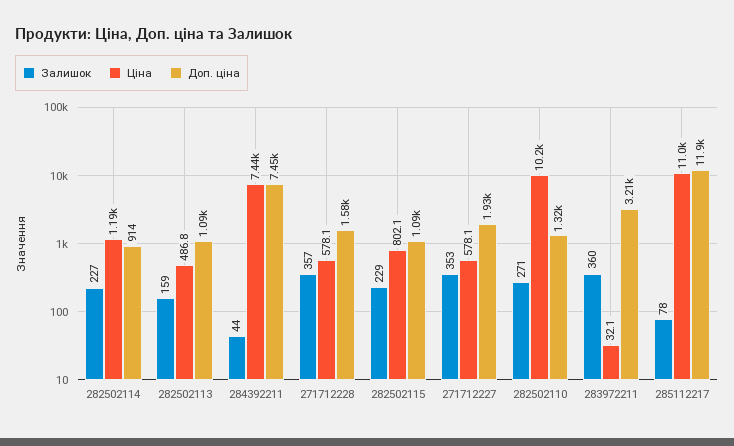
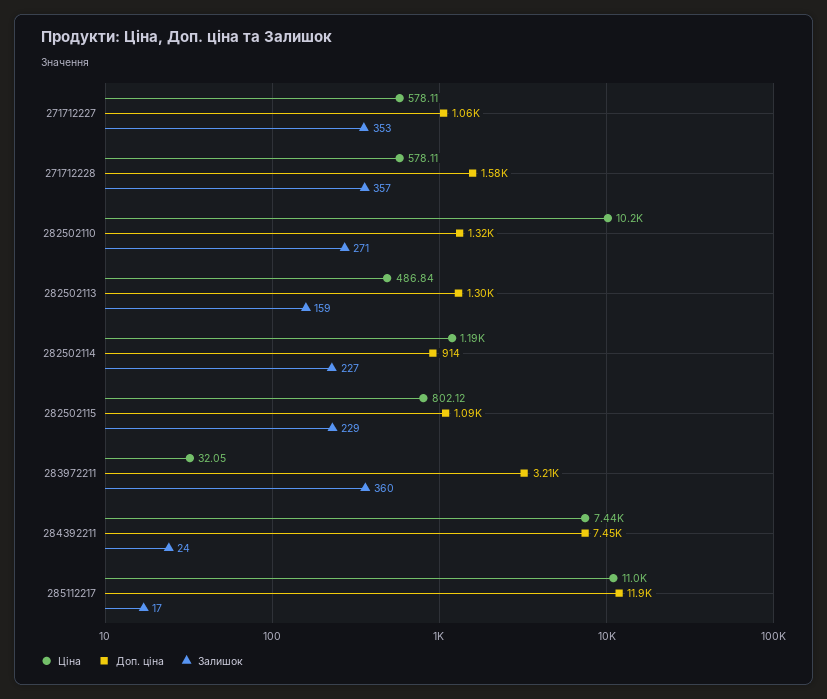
  {
    "Залишок": {
      "282502114": 227,
      "282502113": 159,
-     "284392211": 44,
+     "284392211": 24,
      "271712228": 357,
      "282502115": 229,
      "271712227": 353,
      "282502110": 271,
      "283972211": 360,
-     "285112217": 78
+     "285112217": 17
    },
    "Ціна": {
      "282502114": 1190,
      "282502113": 486.84,
      "284392211": 7440,
      "271712228": 578.11,
      "282502115": 802.12,
      "271712227": 578.11,
      "282502110": 10200,
      "283972211": 32.05,
      "285112217": 11000
    },
    "Доп. ціна": {
      "282502114": 914,
-     "282502113": 1090,
+     "282502113": 1300,
      "284392211": 7450,
      "271712228": 1580,
      "282502115": 1090,
-     "271712227": 1930,
+     "271712227": 1060,
      "282502110": 1320,
      "283972211": 3210,
      "285112217": 11900
    }
  }

